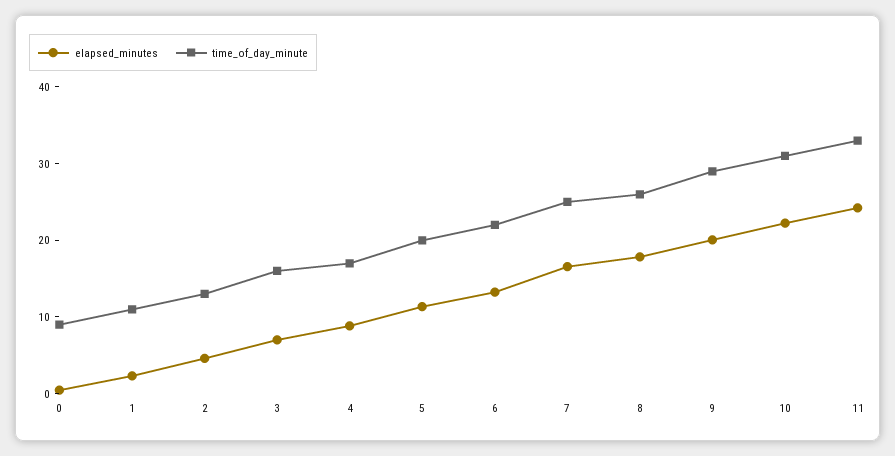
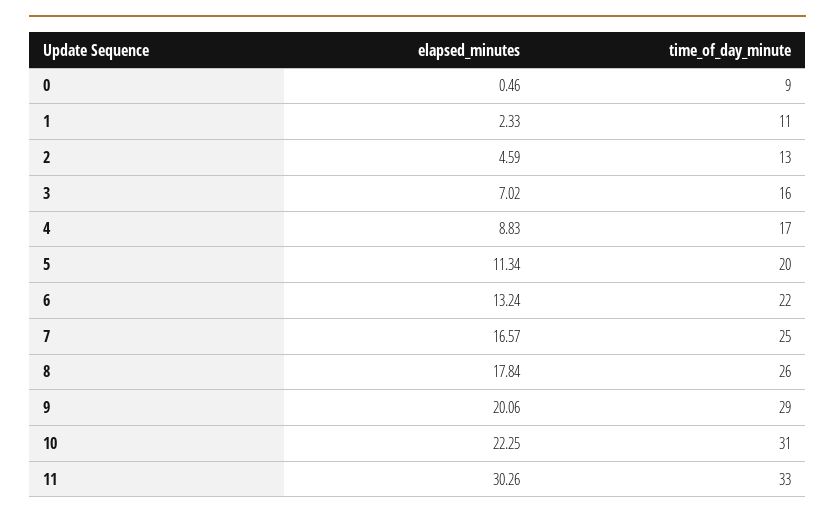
  {
    "elapsed_minutes": {
      "0": 0.46,
      "1": 2.33,
      "2": 4.59,
      "3": 7.02,
      "4": 8.83,
      "5": 11.34,
      "6": 13.24,
      "7": 16.57,
      "8": 17.84,
      "9": 20.06,
      "10": 22.25,
-     "11": 24
+     "11": 30.26
    },
    "time_of_day_minute": {
      "0": 9,
      "1": 11,
      "2": 13,
      "3": 16,
      "4": 17,
      "5": 20,
      "6": 22,
      "7": 25,
      "8": 26,
      "9": 29,
      "10": 31,
      "11": 33
    }
  }

